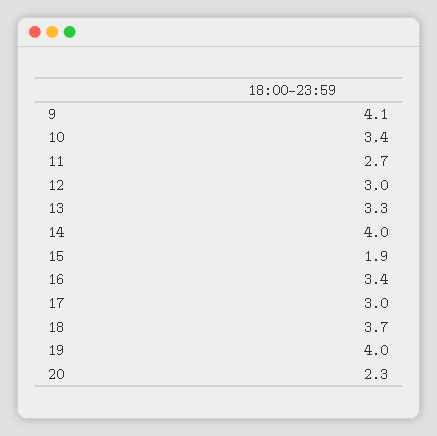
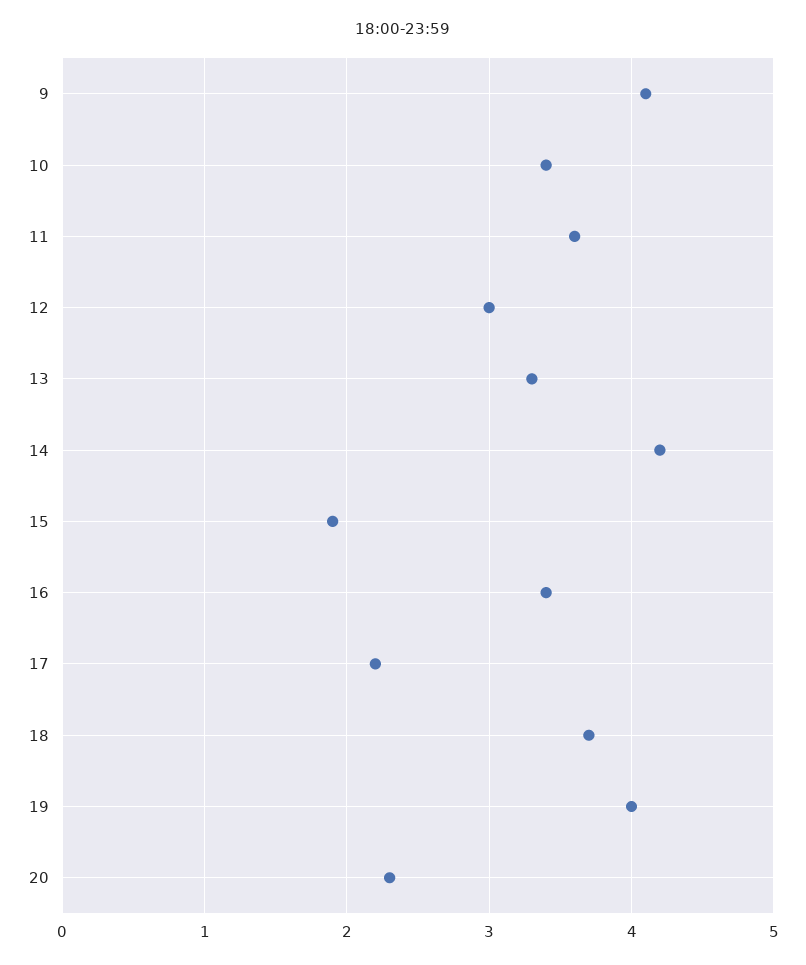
  {
    "9": 4.1,
    "10": 3.4,
-   "11": 2.7,
+   "11": 3.6,
    "12": 3,
    "13": 3.3,
-   "14": 4,
+   "14": 4.2,
    "15": 1.9,
    "16": 3.4,
-   "17": 3,
+   "17": 2.2,
    "18": 3.7,
    "19": 4,
    "20": 2.3
  }

